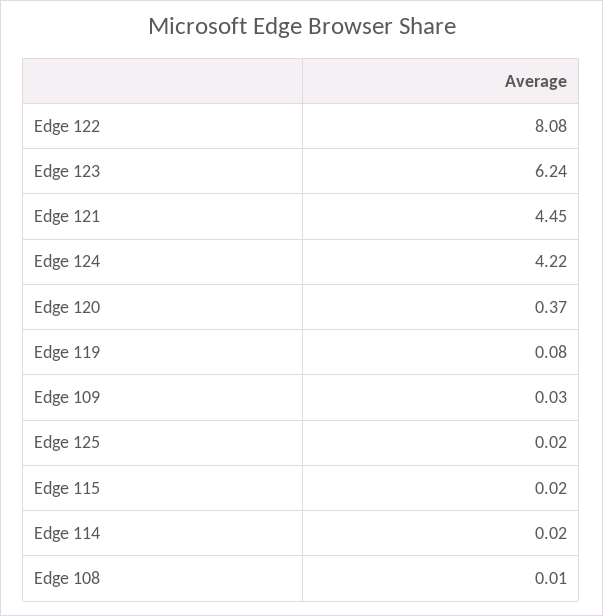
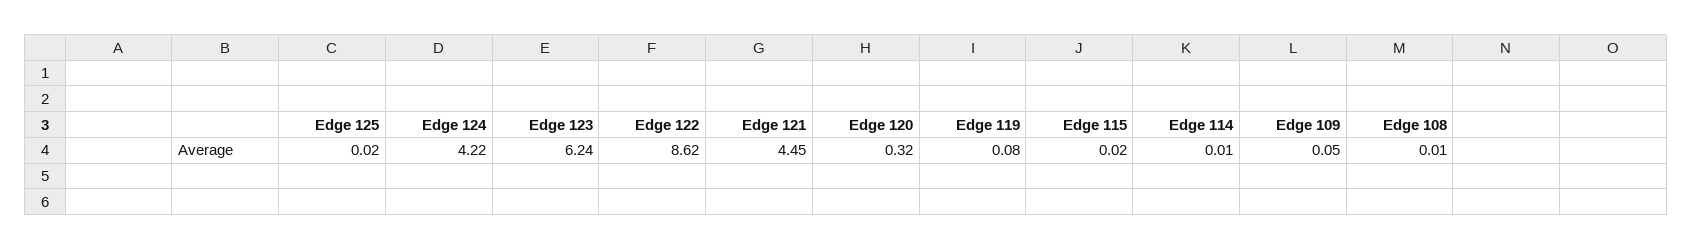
  {
-   "Edge 122": 8.08,
+   "Edge 122": 8.62,
    "Edge 123": 6.24,
    "Edge 121": 4.45,
    "Edge 124": 4.22,
-   "Edge 120": 0.37,
+   "Edge 120": 0.32,
    "Edge 119": 0.08,
-   "Edge 109": 0.03,
+   "Edge 109": 0.05,
    "Edge 125": 0.02,
    "Edge 115": 0.02,
-   "Edge 114": 0.02,
+   "Edge 114": 0.01,
    "Edge 108": 0.01
  }

